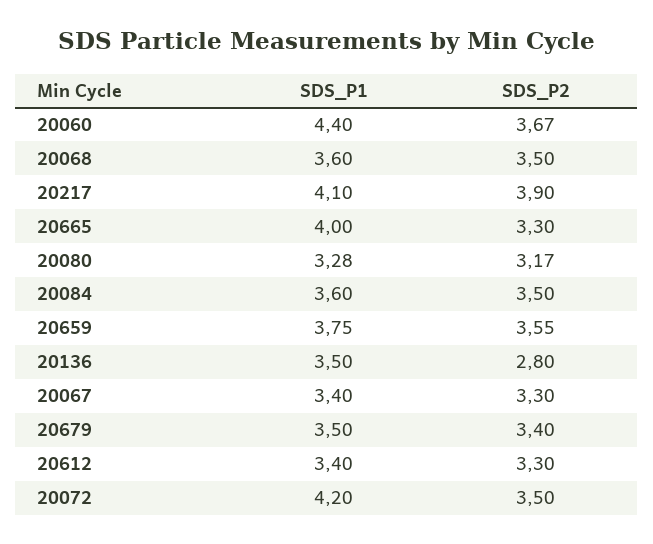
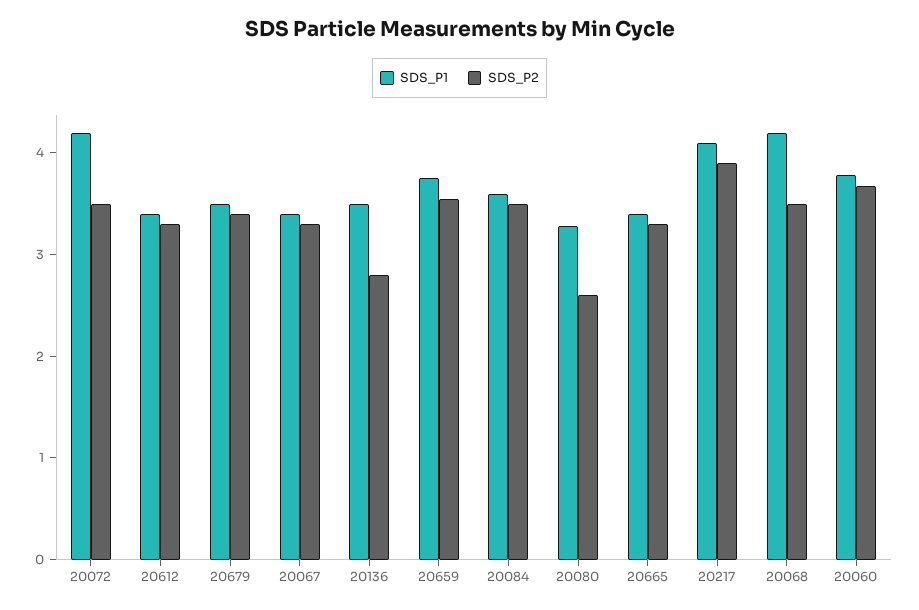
  {
    "SDS_P1": {
-     "20060": 4.4,
+     "20060": 3.8,
-     "20068": 3.6,
+     "20068": 4.2,
      "20217": 4.1,
-     "20665": 4,
+     "20665": 3.4,
      "20080": 3.28,
      "20084": 3.6,
      "20659": 3.75,
      "20136": 3.5,
      "20067": 3.4,
      "20679": 3.5,
      "20612": 3.4,
      "20072": 4.2
    },
    "SDS_P2": {
      "20060": 3.67,
      "20068": 3.5,
      "20217": 3.9,
      "20665": 3.3,
-     "20080": 3.17,
+     "20080": 2.6,
      "20084": 3.5,
      "20659": 3.55,
      "20136": 2.8,
      "20067": 3.3,
      "20679": 3.4,
      "20612": 3.3,
      "20072": 3.5
    }
  }

